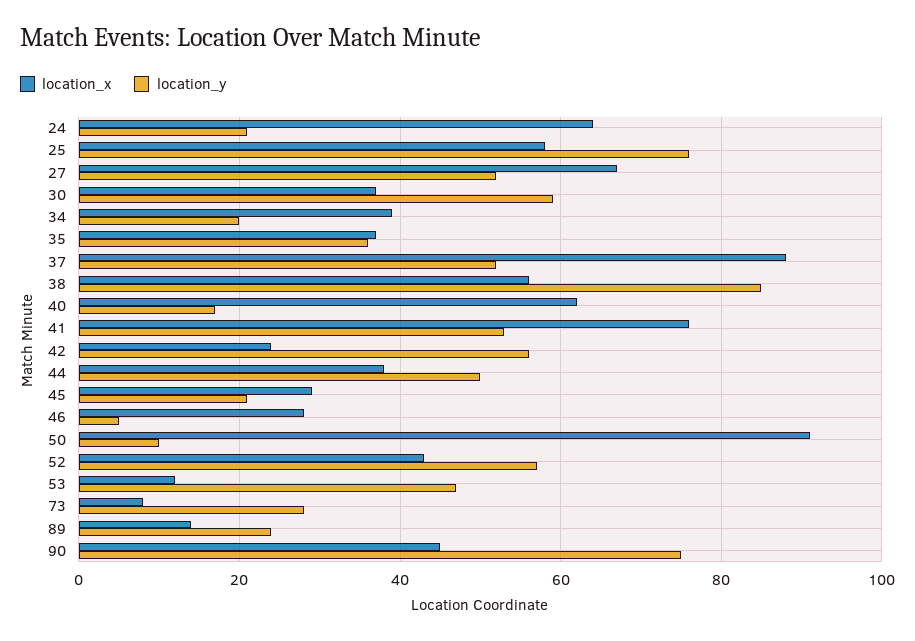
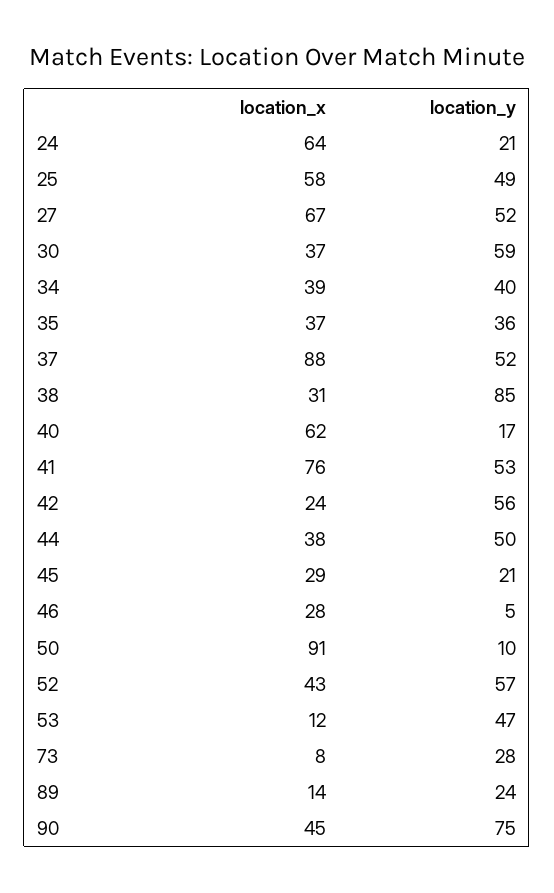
  {
    "location_x": {
      "24": 64,
      "25": 58,
      "27": 67,
      "30": 37,
      "34": 39,
      "35": 37,
      "37": 88,
-     "38": 55,
+     "38": 31,
      "40": 62,
      "41": 76,
      "42": 24,
      "44": 38,
      "45": 29,
      "46": 28,
      "50": 91,
      "52": 43,
      "53": 12,
      "73": 8,
      "89": 14,
      "90": 45
    },
    "location_y": {
      "24": 21,
-     "25": 75,
+     "25": 49,
      "27": 52,
      "30": 59,
-     "34": 20,
+     "34": 40,
      "35": 36,
      "37": 52,
      "38": 85,
      "40": 17,
      "41": 53,
      "42": 56,
      "44": 50,
      "45": 21,
      "46": 5,
      "50": 10,
      "52": 57,
      "53": 47,
      "73": 28,
      "89": 24,
      "90": 75
    }
  }

